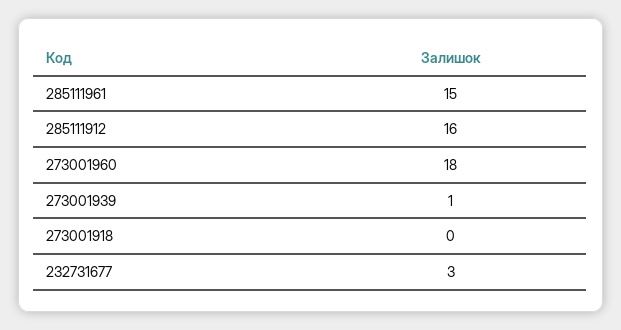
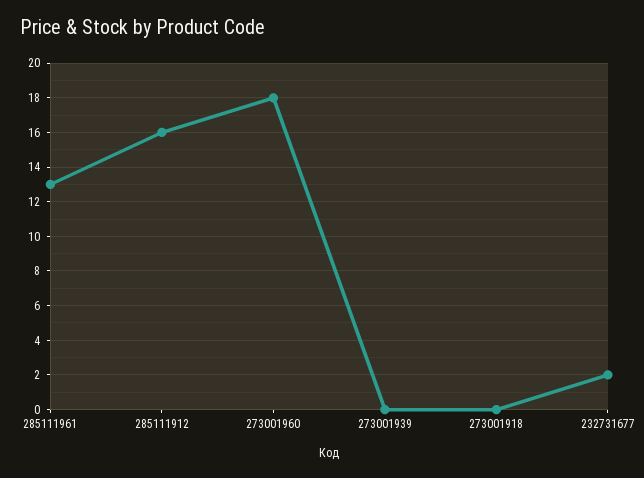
  {
-   "285111961": 15,
+   "285111961": 13,
    "285111912": 16,
    "273001960": 18,
-   "273001939": 1,
+   "273001939": 0,
    "273001918": 0,
-   "232731677": 3
+   "232731677": 2
  }

